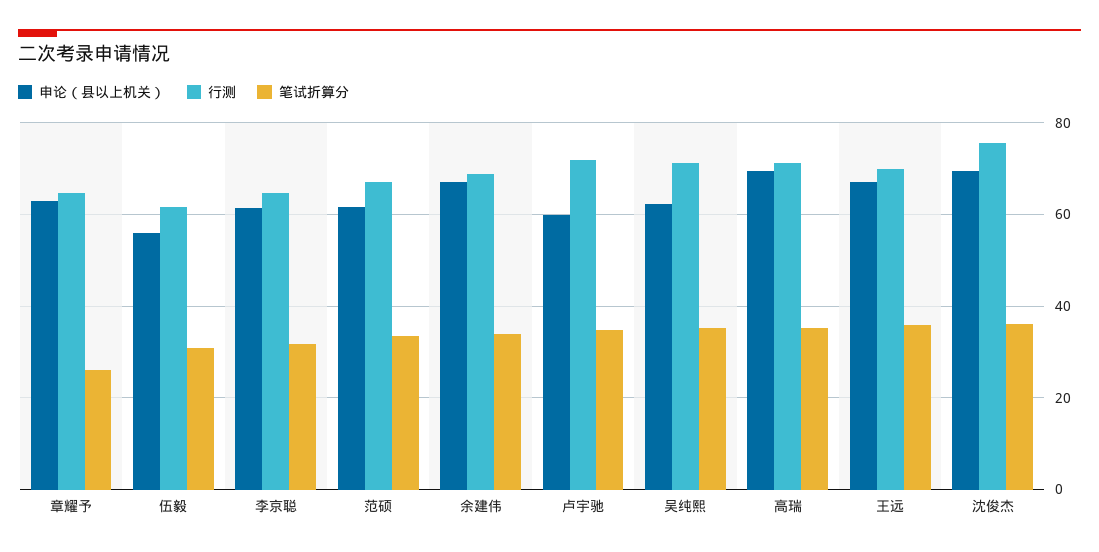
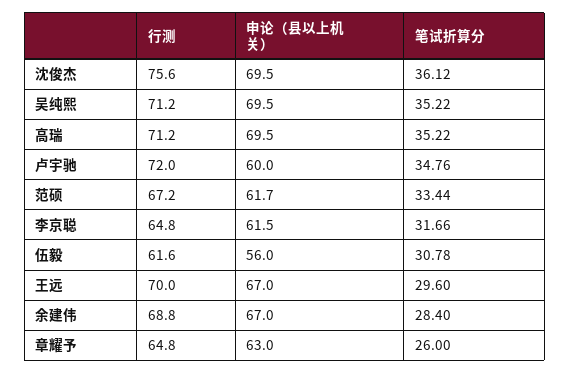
  {
    "申论（县以上机关）": {
      "章耀予": 63,
      "伍毅": 56,
      "李京聪": 61.5,
      "范硕": 61.7,
      "余建伟": 67,
      "卢宇驰": 60,
-     "吴纯熙": 62,
+     "吴纯熙": 69.5,
      "高瑞": 69.5,
      "王远": 67,
      "沈俊杰": 69.5
    },
    "行测": {
      "章耀予": 64.8,
      "伍毅": 61.6,
      "李京聪": 64.8,
      "范硕": 67.2,
      "余建伟": 68.8,
      "卢宇驰": 72,
      "吴纯熙": 71.2,
      "高瑞": 71.2,
      "王远": 70,
      "沈俊杰": 75.6
    },
    "笔试折算分": {
      "章耀予": 26,
      "伍毅": 30.78,
      "李京聪": 31.66,
      "范硕": 33.44,
-     "余建伟": 34,
+     "余建伟": 28.4,
      "卢宇驰": 34.76,
      "吴纯熙": 35.22,
      "高瑞": 35.22,
-     "王远": 36,
+     "王远": 29.6,
      "沈俊杰": 36.12
    }
  }

